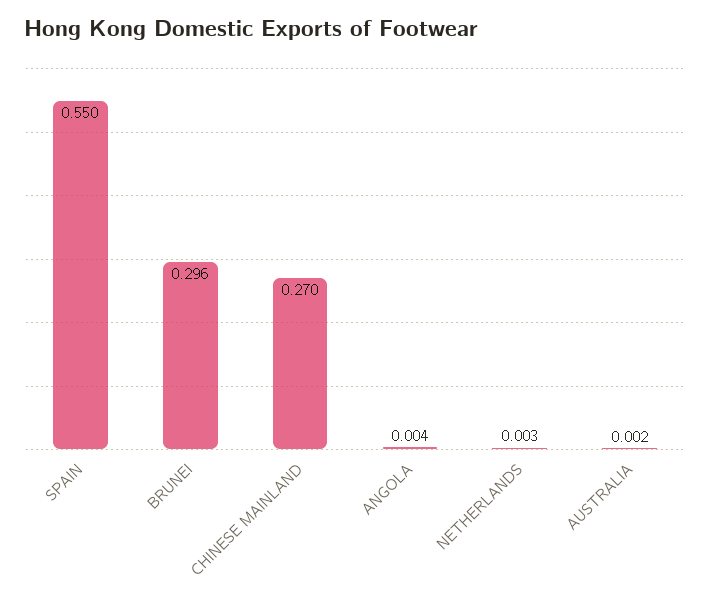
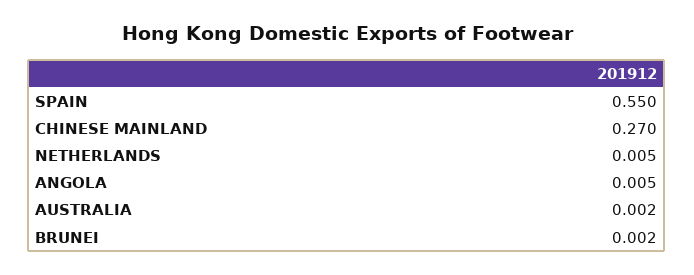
  {
    "SPAIN": 0.55,
-   "BRUNEI": 0.296,
+   "BRUNEI": 0.002,
    "CHINESE MAINLAND": 0.27,
-   "ANGOLA": 0.004,
+   "ANGOLA": 0.005,
-   "NETHERLANDS": 0.003,
+   "NETHERLANDS": 0.005,
    "AUSTRALIA": 0.002
  }

